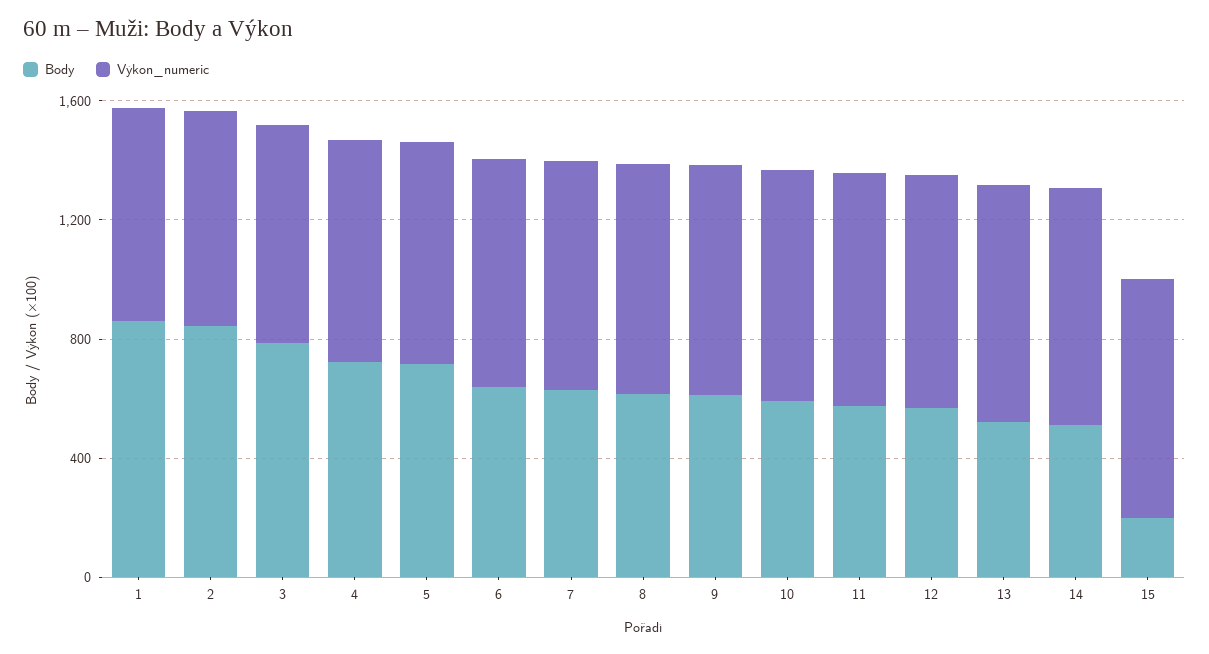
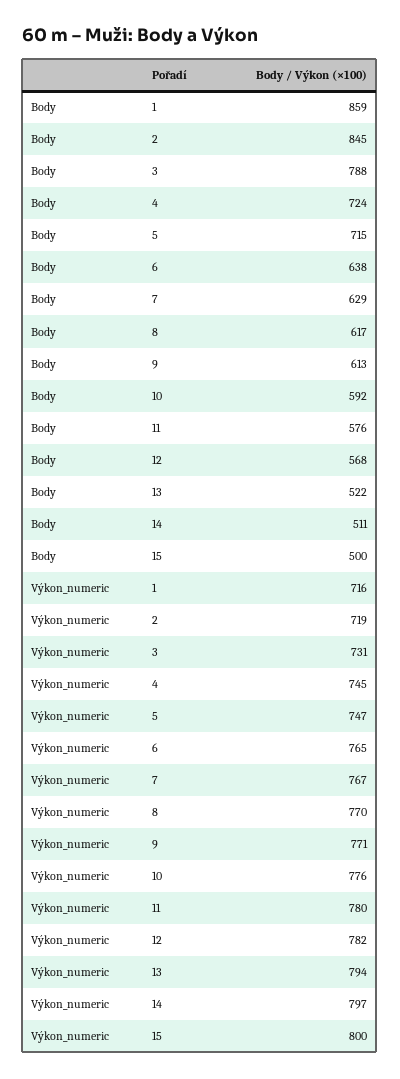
  {
    "Body": {
      "1": 859,
      "2": 845,
      "3": 788,
      "4": 724,
      "5": 715,
      "6": 638,
      "7": 629,
      "8": 617,
      "9": 613,
      "10": 592,
      "11": 576,
      "12": 568,
      "13": 522,
      "14": 511,
-     "15": 200
+     "15": 500
    },
    "Výkon_numeric": {
      "1": 716,
      "2": 719,
      "3": 731,
      "4": 745,
      "5": 747,
      "6": 765,
      "7": 767,
      "8": 770,
      "9": 771,
      "10": 776,
      "11": 780,
      "12": 782,
      "13": 794,
      "14": 797,
      "15": 800
    }
  }

